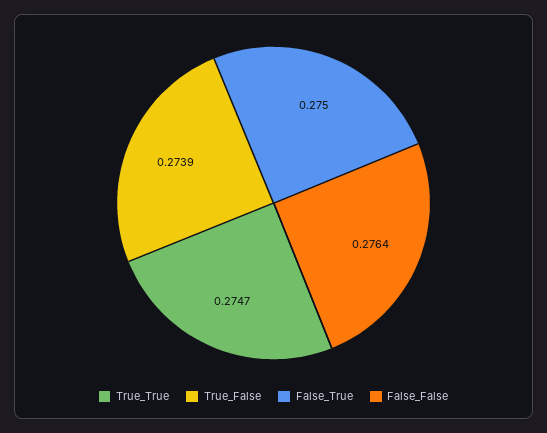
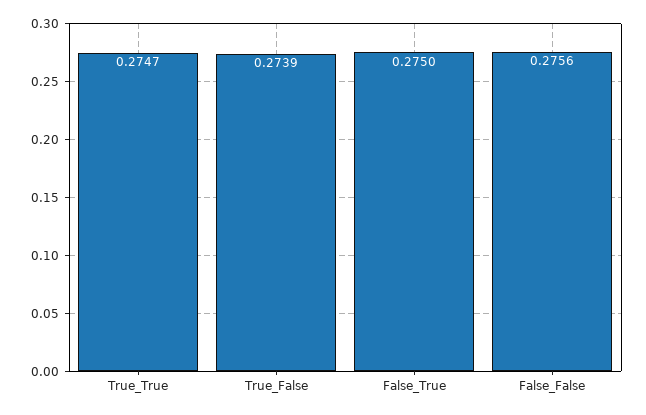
  {
    "True_True": 0.2747,
    "True_False": 0.2739,
    "False_True": 0.275,
-   "False_False": 0.2764
+   "False_False": 0.2756
  }

